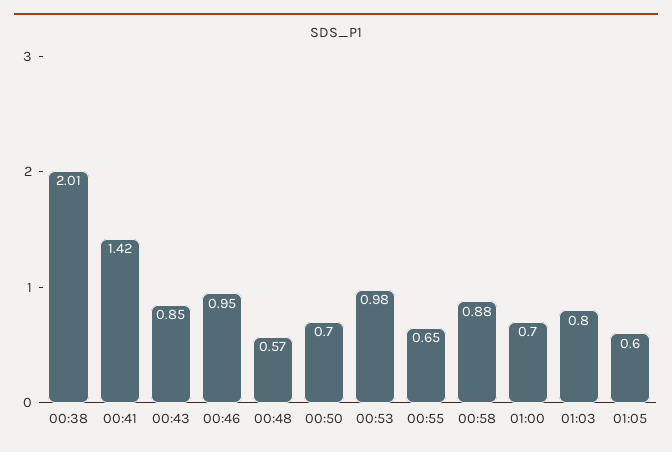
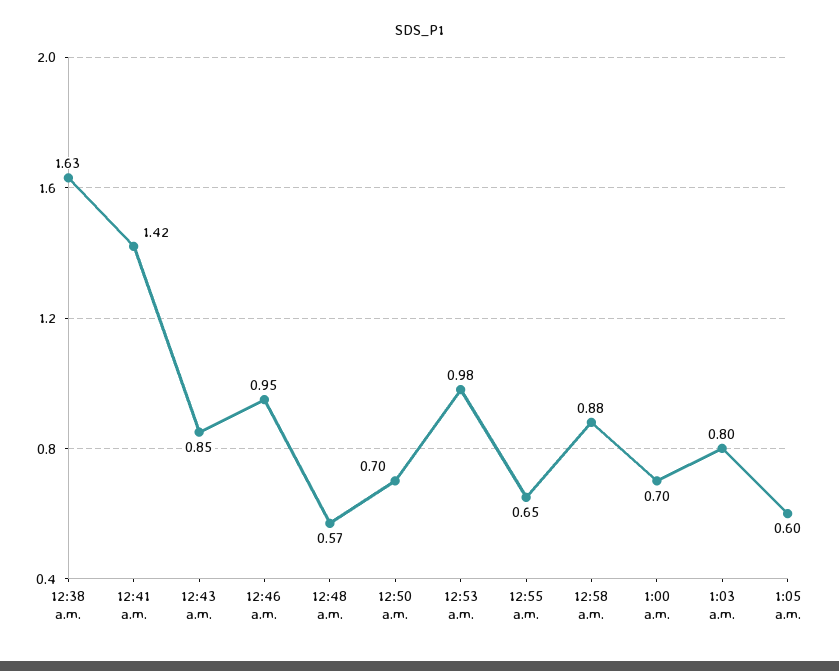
  {
-   "00:38": 2.01,
+   "00:38": 1.63,
    "00:41": 1.42,
    "00:43": 0.85,
    "00:46": 0.95,
    "00:48": 0.57,
    "00:50": 0.7,
    "00:53": 0.98,
    "00:55": 0.65,
    "00:58": 0.88,
    "01:00": 0.7,
    "01:03": 0.8,
    "01:05": 0.6
  }

